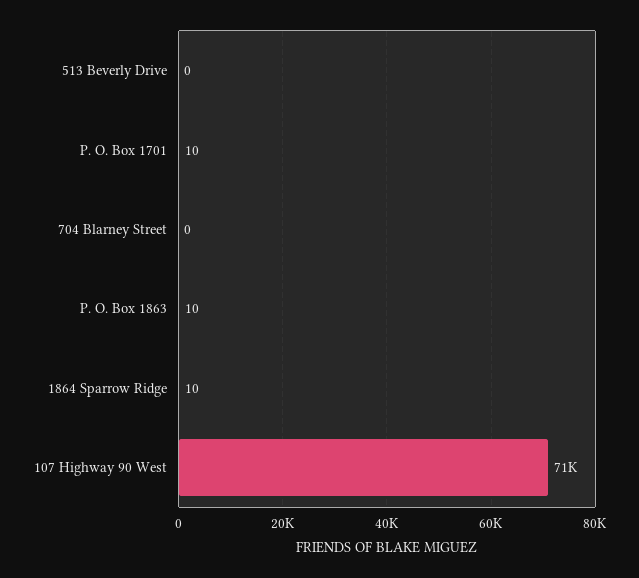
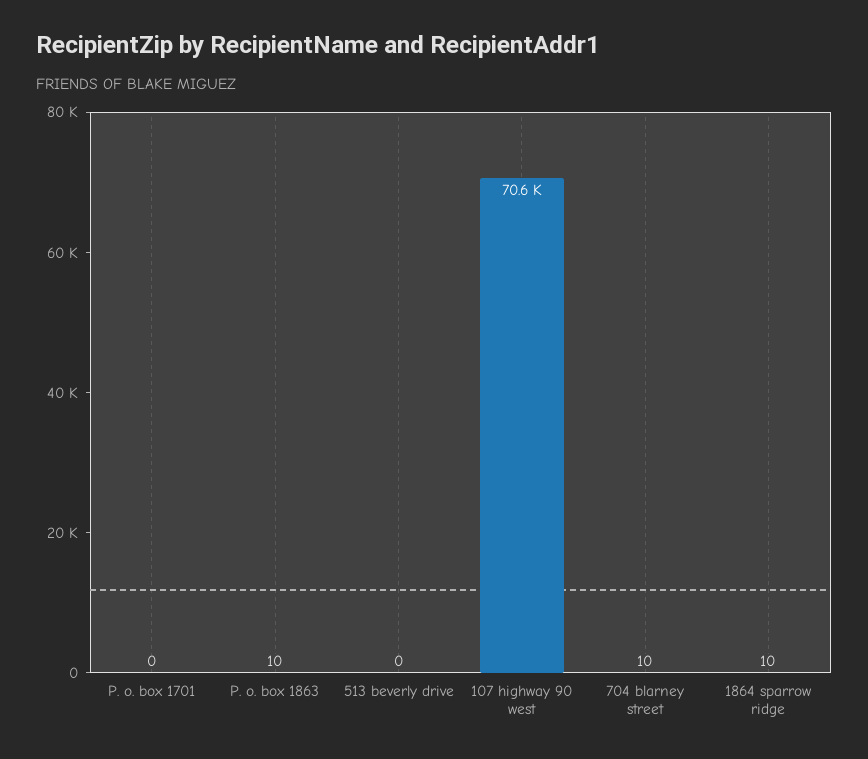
  {
    "513 Beverly Drive": 0,
-   "P. O. Box 1701": 10,
+   "P. O. Box 1701": 0,
-   "704 Blarney Street": 0,
+   "704 Blarney Street": 10,
    "P. O. Box 1863": 10,
    "1864 Sparrow Ridge": 10,
    "107 Highway 90 West": 70600
  }

